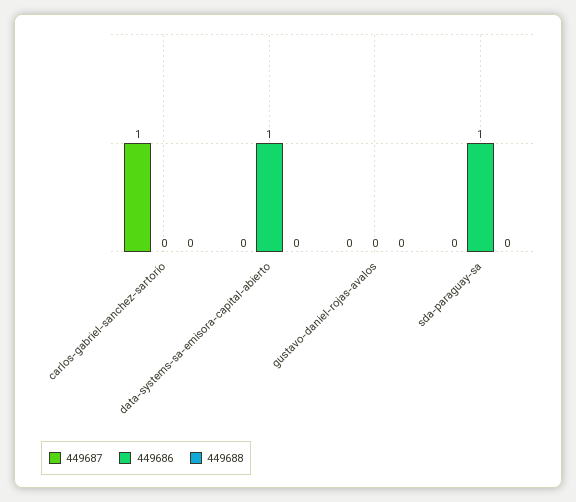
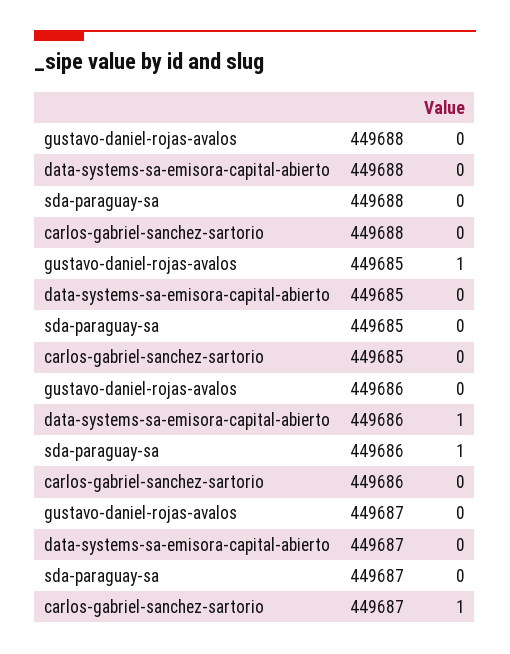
  {
    "449687": {
      "carlos-gabriel-sanchez-sartorio": 1,
      "data-systems-sa-emisora-capital-abierto": 0,
      "gustavo-daniel-rojas-avalos": 0,
      "sda-paraguay-sa": 0
    },
    "449686": {
      "carlos-gabriel-sanchez-sartorio": 0,
      "data-systems-sa-emisora-capital-abierto": 1,
      "gustavo-daniel-rojas-avalos": 0,
      "sda-paraguay-sa": 1
    },
    "449688": {
      "carlos-gabriel-sanchez-sartorio": 0,
      "data-systems-sa-emisora-capital-abierto": 0,
      "gustavo-daniel-rojas-avalos": 0,
      "sda-paraguay-sa": 0
-   }
+   },
+   "449685": {
+     "gustavo-daniel-rojas-avalos": 1,
+     "data-systems-sa-emisora-capital-abierto": 0,
+     "sda-paraguay-sa": 0,
+     "carlos-gabriel-sanchez-sartorio": 0
+   }
  }

